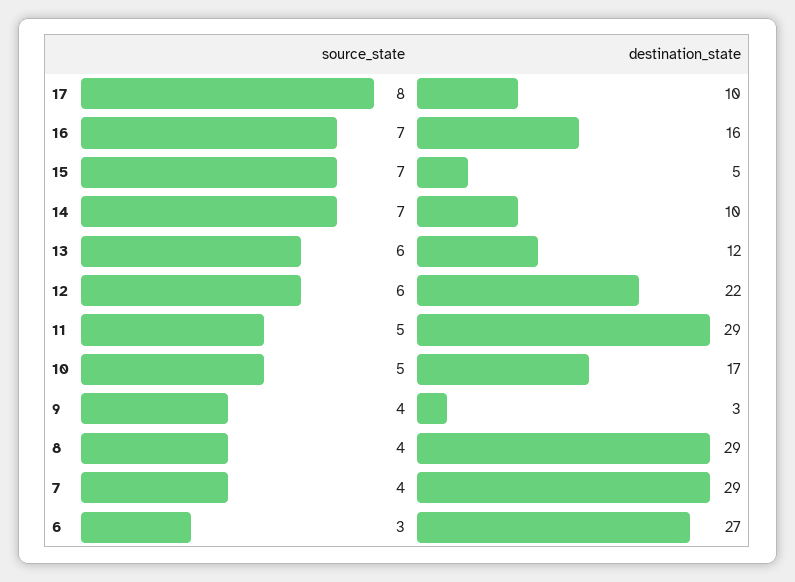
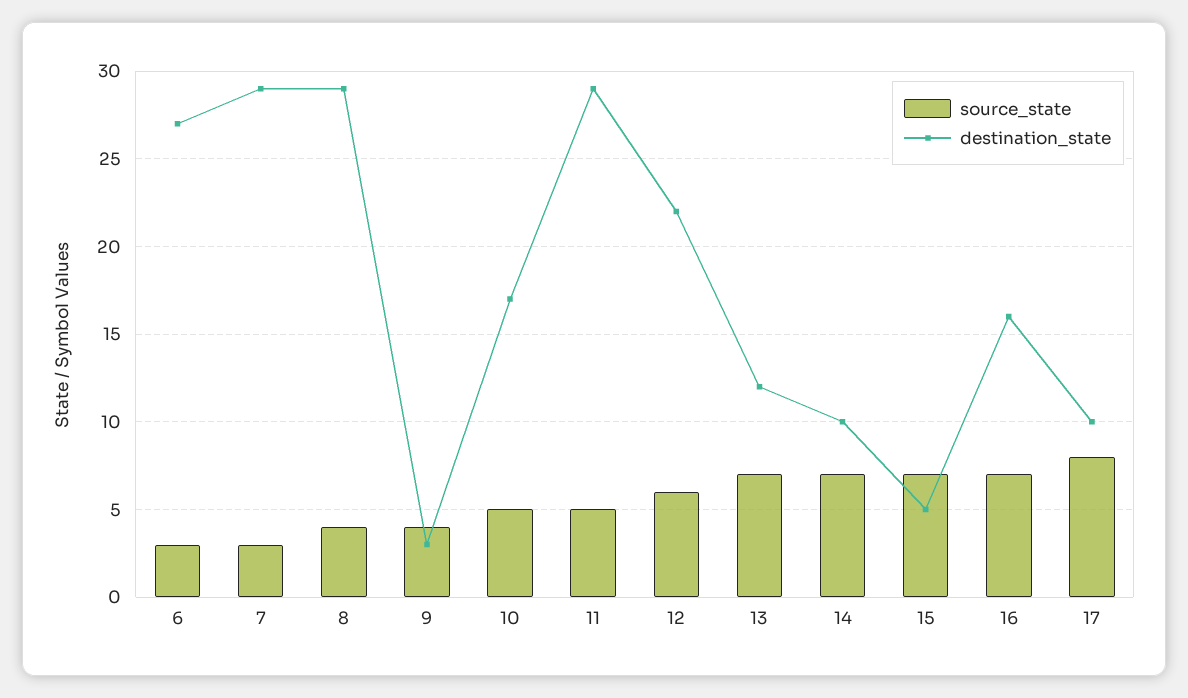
  {
    "source_state": {
      "17": 8,
      "16": 7,
      "15": 7,
      "14": 7,
-     "13": 6,
+     "13": 7,
      "12": 6,
      "11": 5,
      "10": 5,
      "9": 4,
      "8": 4,
-     "7": 4,
+     "7": 3,
      "6": 3
    },
    "destination_state": {
      "17": 10,
      "16": 16,
      "15": 5,
      "14": 10,
      "13": 12,
      "12": 22,
      "11": 29,
      "10": 17,
      "9": 3,
      "8": 29,
      "7": 29,
      "6": 27
    }
  }

